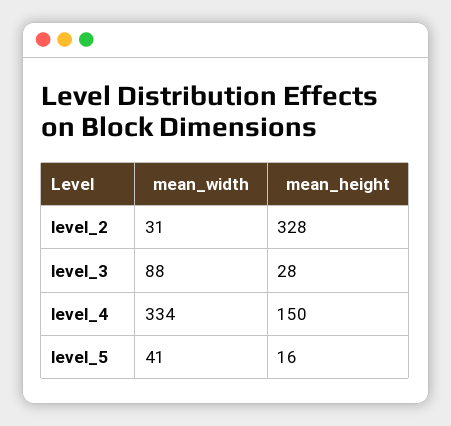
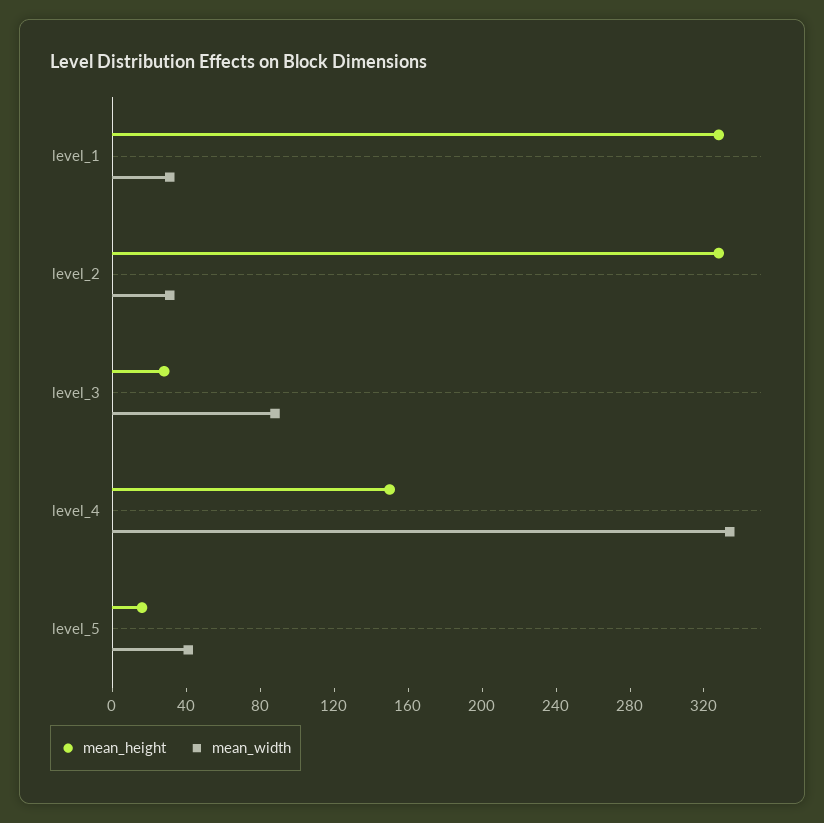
  {
    "mean_width": {
      "level_2": 31,
      "level_3": 88,
      "level_4": 334,
-     "level_5": 41
+     "level_5": 41,
+     "level_1": 30
    },
    "mean_height": {
      "level_2": 328,
      "level_3": 28,
      "level_4": 150,
-     "level_5": 16
+     "level_5": 16,
+     "level_1": 330
    }
  }

